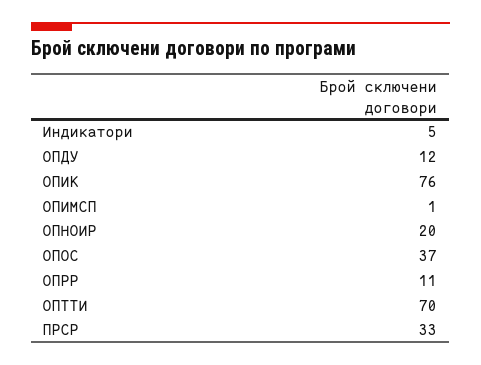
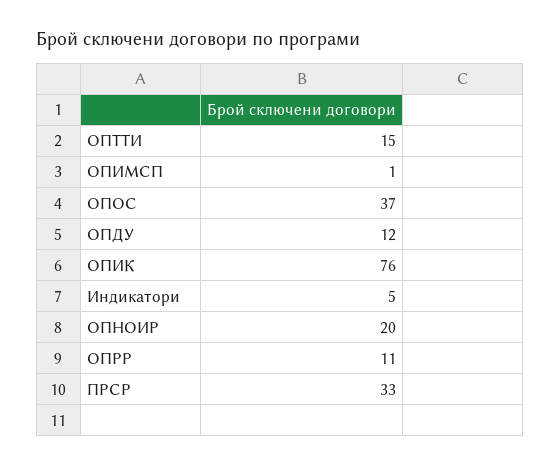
  {
    "Индикатори": 5,
    "ОПДУ": 12,
    "ОПИК": 76,
    "ОПИМСП": 1,
    "ОПНОИР": 20,
    "ОПОС": 37,
    "ОПРР": 11,
-   "ОПТТИ": 70,
+   "ОПТТИ": 15,
    "ПРСР": 33
  }

